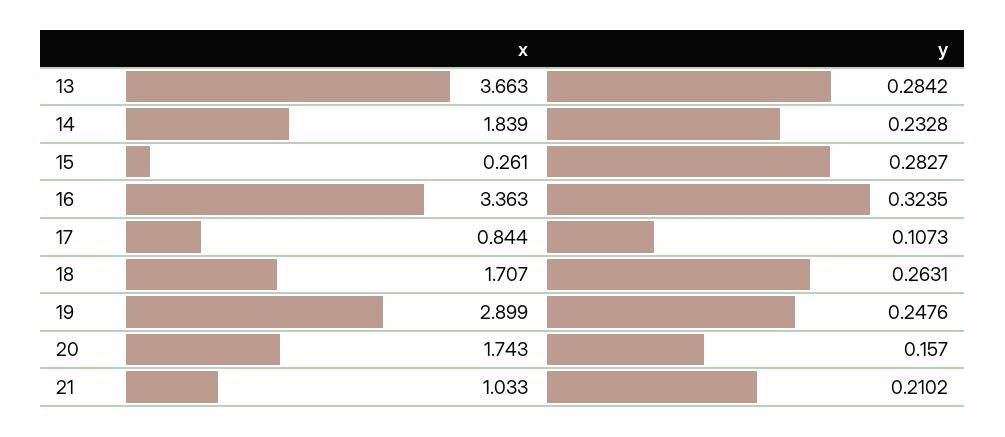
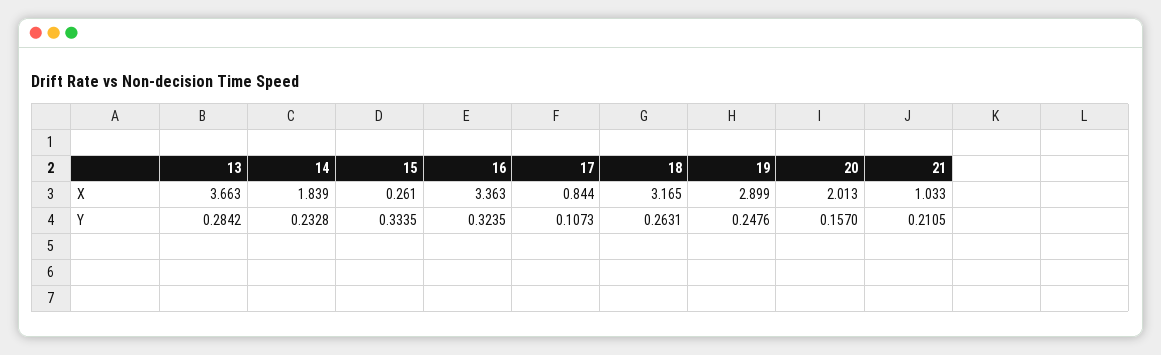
  {
    "x": {
      "13": 3.663,
      "14": 1.839,
      "15": 0.261,
      "16": 3.363,
      "17": 0.844,
-     "18": 1.707,
+     "18": 3.165,
      "19": 2.899,
-     "20": 1.743,
+     "20": 2.013,
      "21": 1.033
    },
    "y": {
      "13": 0.2842,
      "14": 0.2328,
-     "15": 0.2827,
+     "15": 0.3335,
      "16": 0.3235,
      "17": 0.1073,
      "18": 0.2631,
      "19": 0.2476,
      "20": 0.157,
-     "21": 0.2102
+     "21": 0.2105
    }
  }

